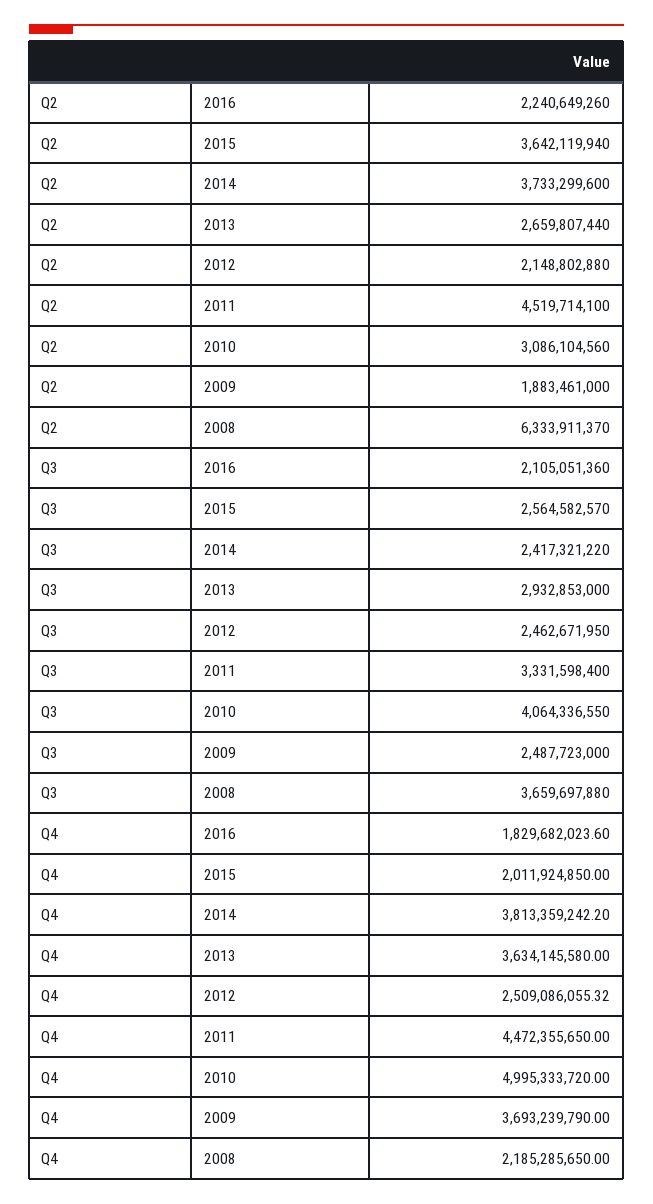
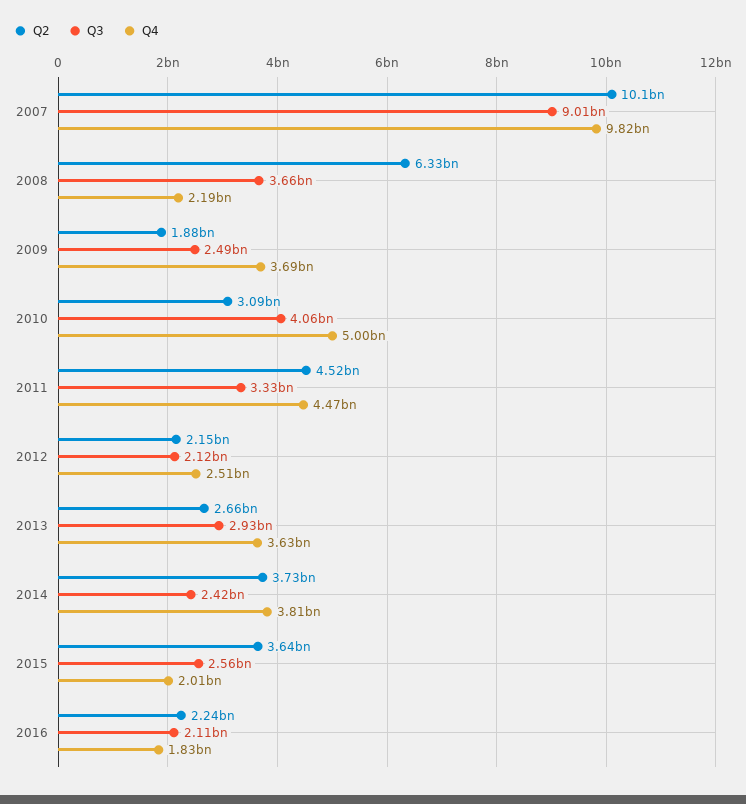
  {
    "Q2": {
      "2016": 2240649260,
      "2015": 3642119940,
      "2014": 3733299600,
      "2013": 2659807440,
      "2012": 2148802880,
      "2011": 4519714100,
      "2010": 3086104560,
      "2009": 1883461000,
-     "2008": 6333911370
+     "2008": 6333911370,
+     "2007": 10100000000
    },
    "Q3": {
      "2016": 2105051360,
      "2015": 2564582570,
      "2014": 2417321220,
      "2013": 2932853000,
-     "2012": 2462671950,
+     "2012": 2120000000,
      "2011": 3331598400,
      "2010": 4064336550,
      "2009": 2487723000,
-     "2008": 3659697880
+     "2008": 3659697880,
+     "2007": 9010000000
    },
    "Q4": {
      "2016": 1829682023.6,
      "2015": 2011924850,
      "2014": 3813359242.2,
      "2013": 3634145580,
      "2012": 2509086055.32,
      "2011": 4472355650,
      "2010": 4995333720,
      "2009": 3693239790,
-     "2008": 2185285650
+     "2008": 2185285650,
+     "2007": 9820000000
    }
  }

